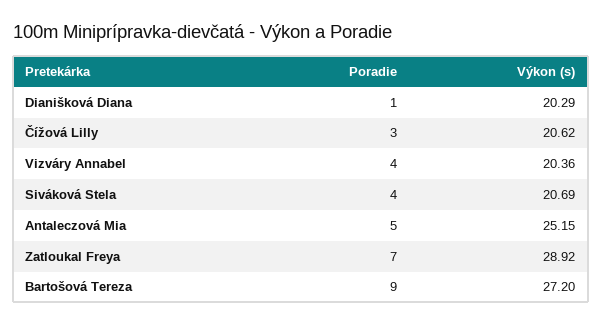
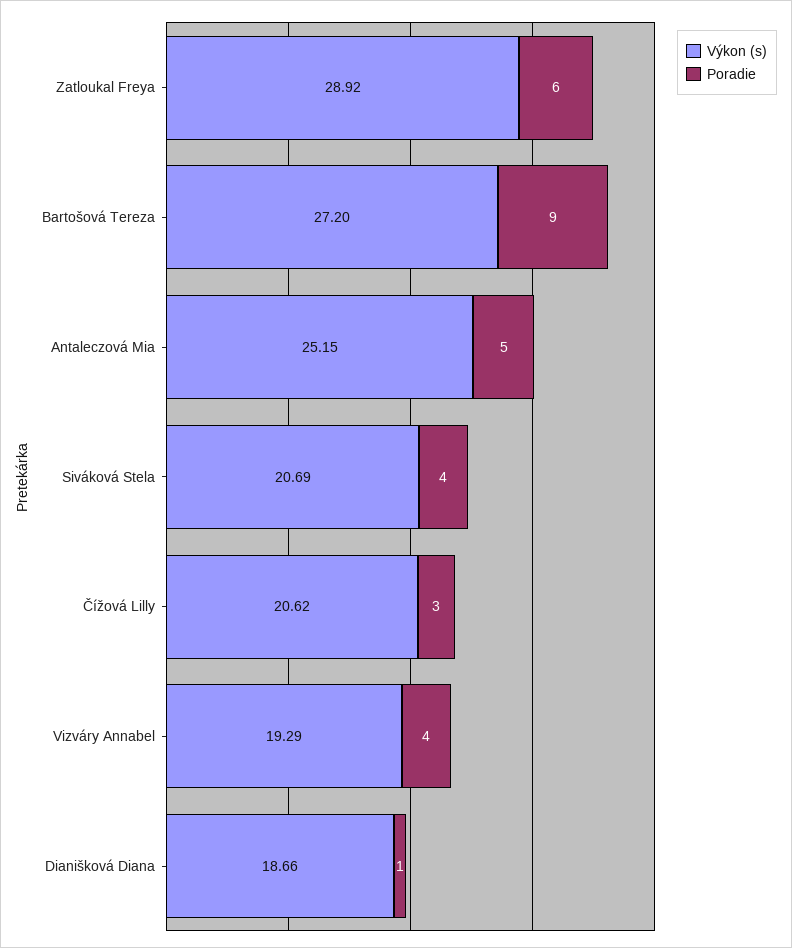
  {
    "Poradie": {
      "Dianišková Diana": 1,
      "Čížová Lilly": 3,
      "Vizváry Annabel": 4,
      "Siváková Stela": 4,
      "Antaleczová Mia": 5,
-     "Zatloukal Freya": 7,
+     "Zatloukal Freya": 6,
      "Bartošová Tereza": 9
    },
    "Výkon (s)": {
-     "Dianišková Diana": 20.29,
+     "Dianišková Diana": 18.66,
      "Čížová Lilly": 20.62,
-     "Vizváry Annabel": 20.36,
+     "Vizváry Annabel": 19.29,
      "Siváková Stela": 20.69,
      "Antaleczová Mia": 25.15,
      "Zatloukal Freya": 28.92,
      "Bartošová Tereza": 27.2
    }
  }

